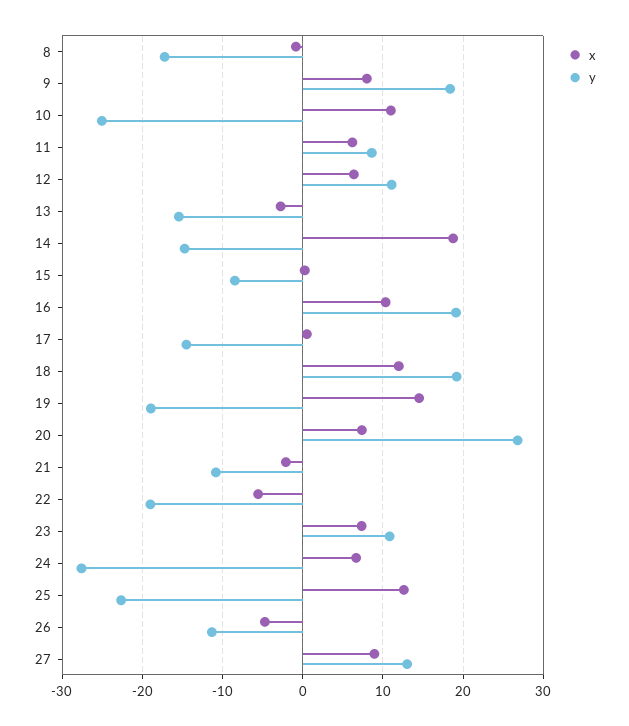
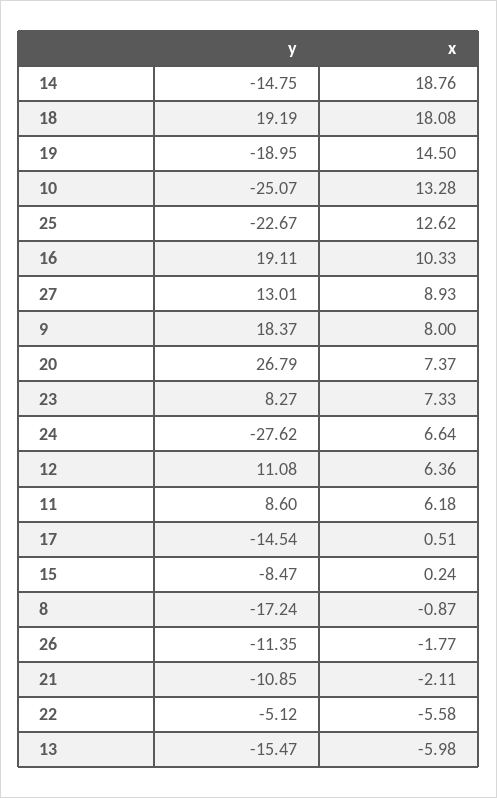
  {
    "x": {
      "8": -0.87,
      "9": 8,
-     "10": 11,
+     "10": 13.28,
      "11": 6.18,
      "12": 6.36,
-     "13": -3,
+     "13": -5.98,
      "14": 18.76,
      "15": 0.24,
      "16": 10.33,
      "17": 0.51,
-     "18": 12,
+     "18": 18.08,
      "19": 14.5,
      "20": 7.37,
      "21": -2.11,
      "22": -5.58,
      "23": 7.33,
      "24": 6.64,
      "25": 12.62,
-     "26": -5,
+     "26": -1.77,
      "27": 8.93
    },
    "y": {
      "8": -17.24,
      "9": 18.37,
      "10": -25.07,
      "11": 8.6,
      "12": 11.08,
      "13": -15.47,
      "14": -14.75,
      "15": -8.47,
      "16": 19.11,
      "17": -14.54,
      "18": 19.19,
      "19": -18.95,
      "20": 26.79,
      "21": -10.85,
-     "22": -19,
+     "22": -5.12,
-     "23": 11,
+     "23": 8.27,
      "24": -27.62,
      "25": -22.67,
      "26": -11.35,
      "27": 13.01
    }
  }

